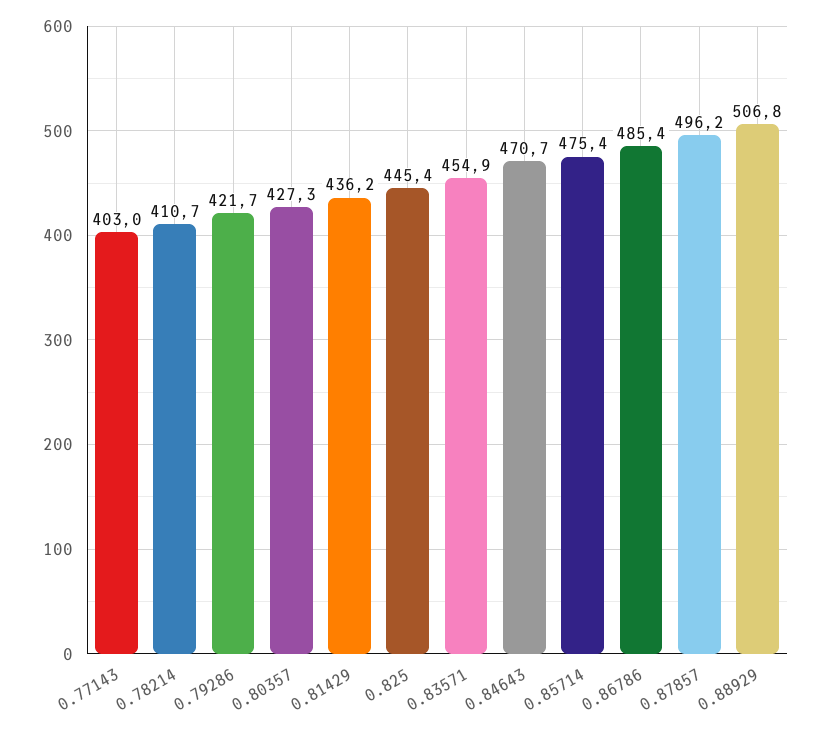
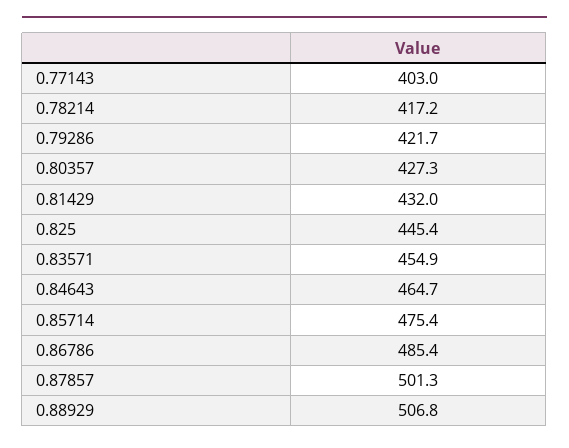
  {
    "0.77143": 403,
-   "0.78214": 410.7,
+   "0.78214": 417.2,
    "0.79286": 421.7,
    "0.80357": 427.3,
-   "0.81429": 436.2,
+   "0.81429": 432,
    "0.825": 445.4,
    "0.83571": 454.9,
-   "0.84643": 470.7,
+   "0.84643": 464.7,
    "0.85714": 475.4,
    "0.86786": 485.4,
-   "0.87857": 496.2,
+   "0.87857": 501.3,
    "0.88929": 506.8
  }

